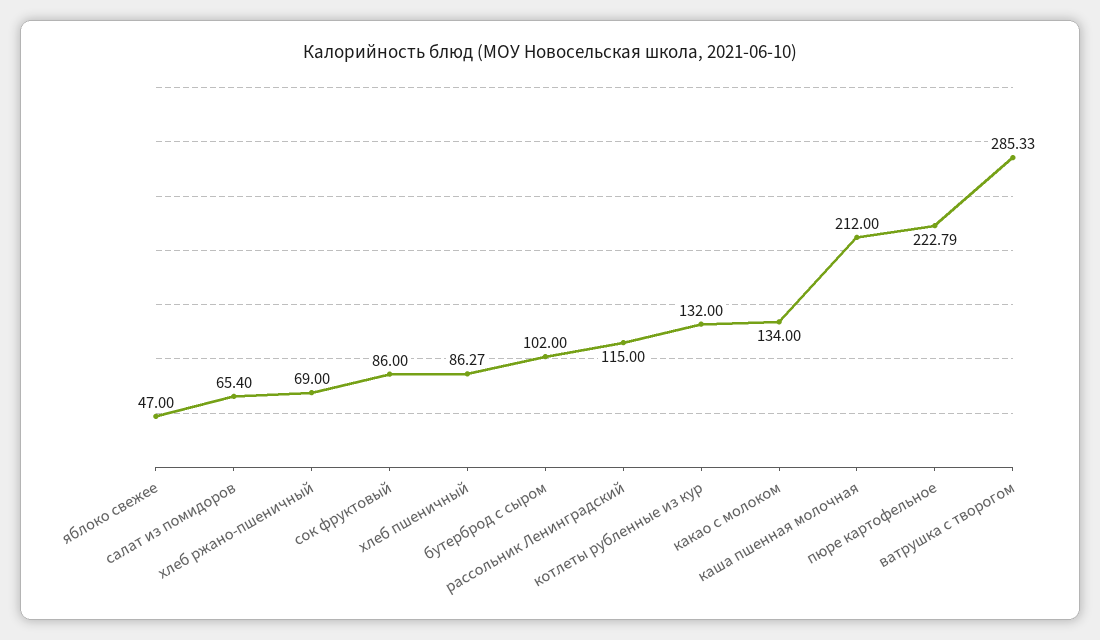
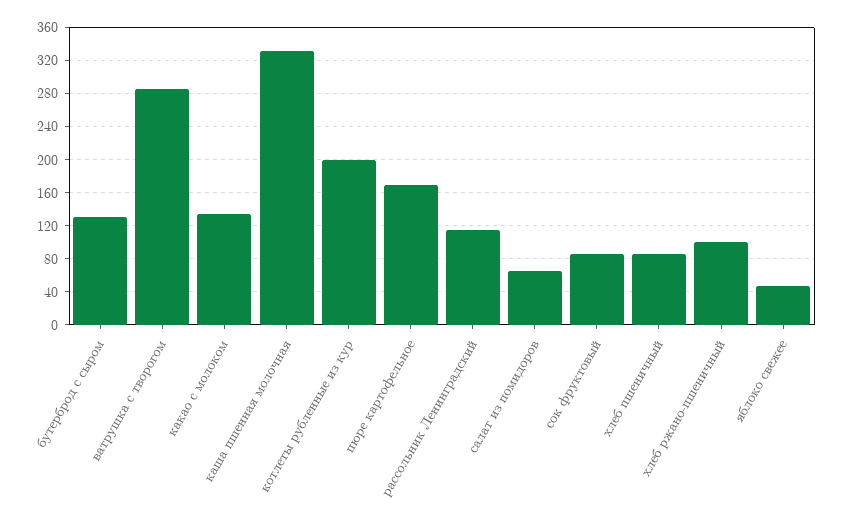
  {
    "яблоко свежее": 47,
    "салат из помидоров": 65.4,
-   "хлеб ржано-пшеничный": 69,
+   "хлеб ржано-пшеничный": 100,
    "сок фруктовый": 86,
    "хлеб пшеничный": 86.27,
-   "бутерброд с сыром": 102,
+   "бутерброд с сыром": 130,
    "рассольник Ленинградский": 115,
-   "котлеты рубленные из кур": 132,
+   "котлеты рубленные из кур": 200,
    "какао с молоком": 134,
-   "каша пшенная молочная": 212,
+   "каша пшенная молочная": 330,
-   "пюре картофельное": 222.79,
+   "пюре картофельное": 170,
    "ватрушка с творогом": 285.33
  }

